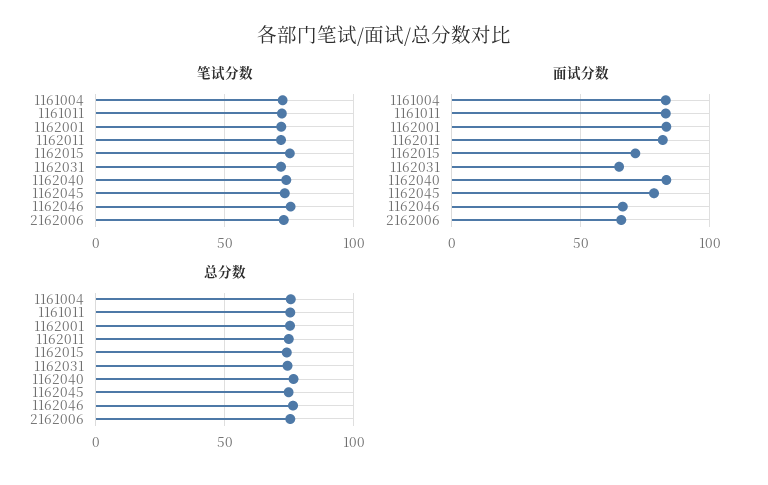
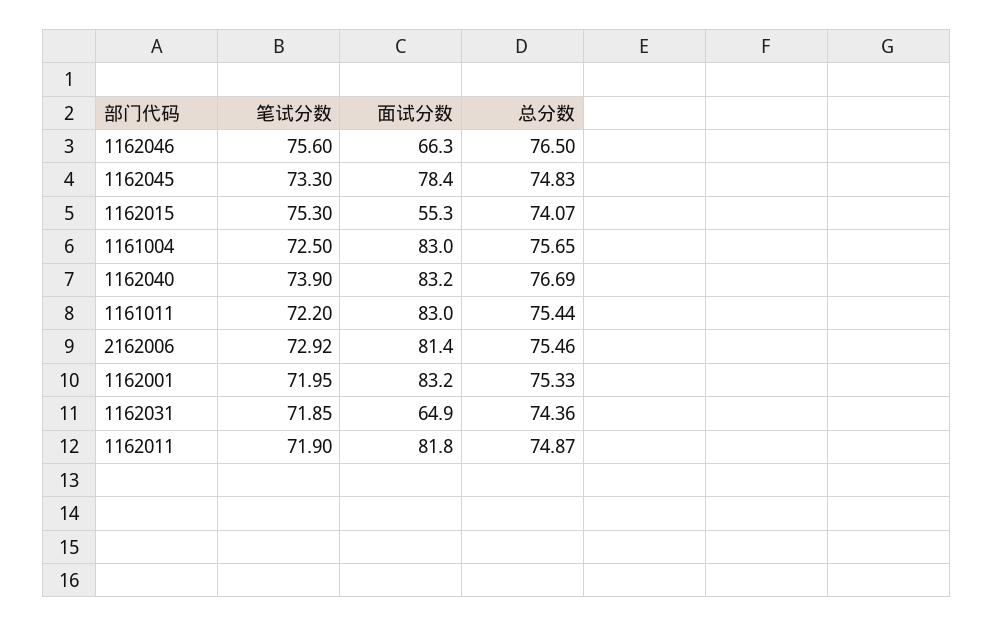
  {
    "笔试分数": {
      "1161004": 72.5,
      "1161011": 72.2,
      "1162001": 71.95,
      "1162011": 71.9,
      "1162015": 75.3,
      "1162031": 71.85,
      "1162040": 73.9,
      "1162045": 73.3,
      "1162046": 75.6,
      "2162006": 72.92
    },
    "面试分数": {
      "1161004": 83,
      "1161011": 83,
      "1162001": 83.2,
      "1162011": 81.8,
-     "1162015": 70,
+     "1162015": 55.3,
      "1162031": 64.9,
      "1162040": 83.2,
      "1162045": 78.4,
      "1162046": 66.3,
-     "2162006": 65
+     "2162006": 81.4
    },
    "总分数": {
      "1161004": 75.65,
      "1161011": 75.44,
      "1162001": 75.33,
      "1162011": 74.87,
      "1162015": 74.07,
      "1162031": 74.36,
      "1162040": 76.69,
      "1162045": 74.83,
      "1162046": 76.5,
      "2162006": 75.46
    }
  }

